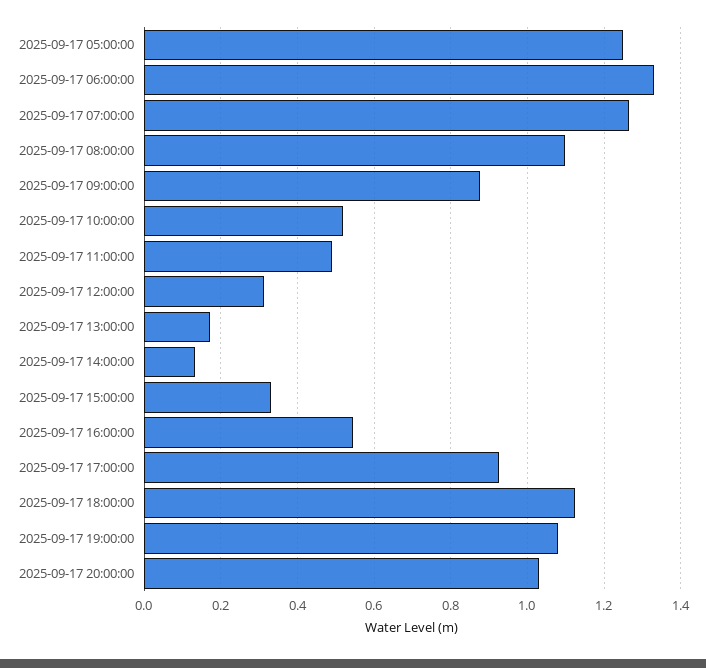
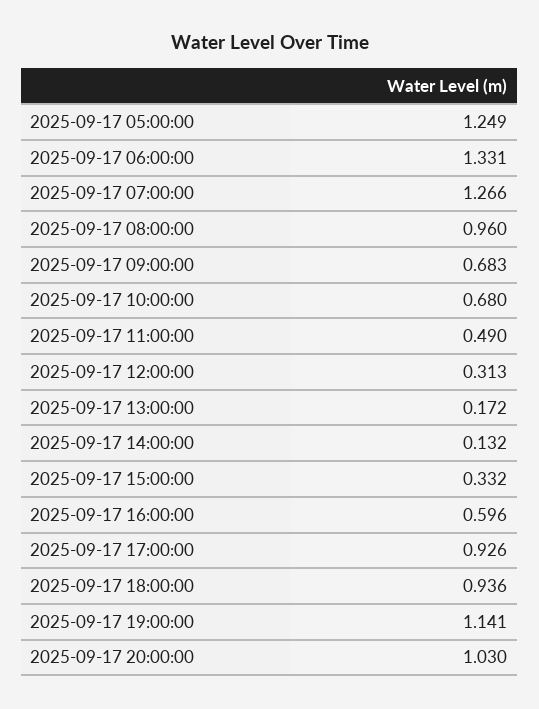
  {
    "2025-09-17 05:00:00": 1.249,
    "2025-09-17 06:00:00": 1.331,
    "2025-09-17 07:00:00": 1.266,
-   "2025-09-17 08:00:00": 1.1,
+   "2025-09-17 08:00:00": 0.96,
-   "2025-09-17 09:00:00": 0.88,
+   "2025-09-17 09:00:00": 0.683,
-   "2025-09-17 10:00:00": 0.52,
+   "2025-09-17 10:00:00": 0.68,
    "2025-09-17 11:00:00": 0.49,
    "2025-09-17 12:00:00": 0.313,
    "2025-09-17 13:00:00": 0.172,
    "2025-09-17 14:00:00": 0.132,
    "2025-09-17 15:00:00": 0.332,
-   "2025-09-17 16:00:00": 0.54,
+   "2025-09-17 16:00:00": 0.596,
    "2025-09-17 17:00:00": 0.926,
-   "2025-09-17 18:00:00": 1.12,
+   "2025-09-17 18:00:00": 0.936,
-   "2025-09-17 19:00:00": 1.08,
+   "2025-09-17 19:00:00": 1.141,
    "2025-09-17 20:00:00": 1.03
  }

